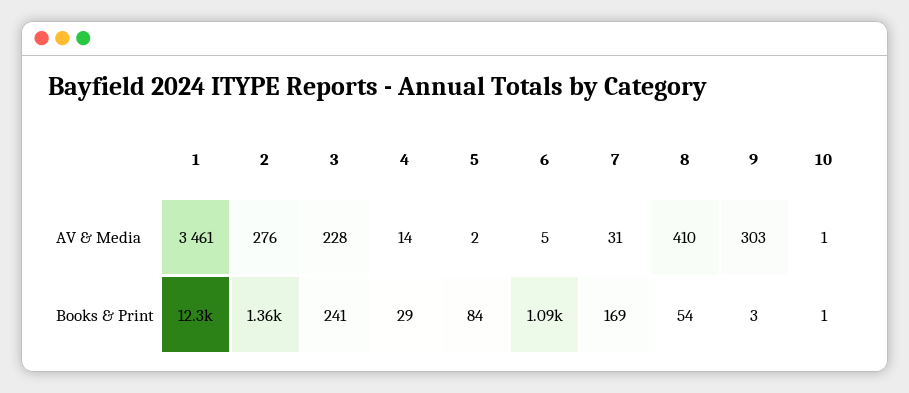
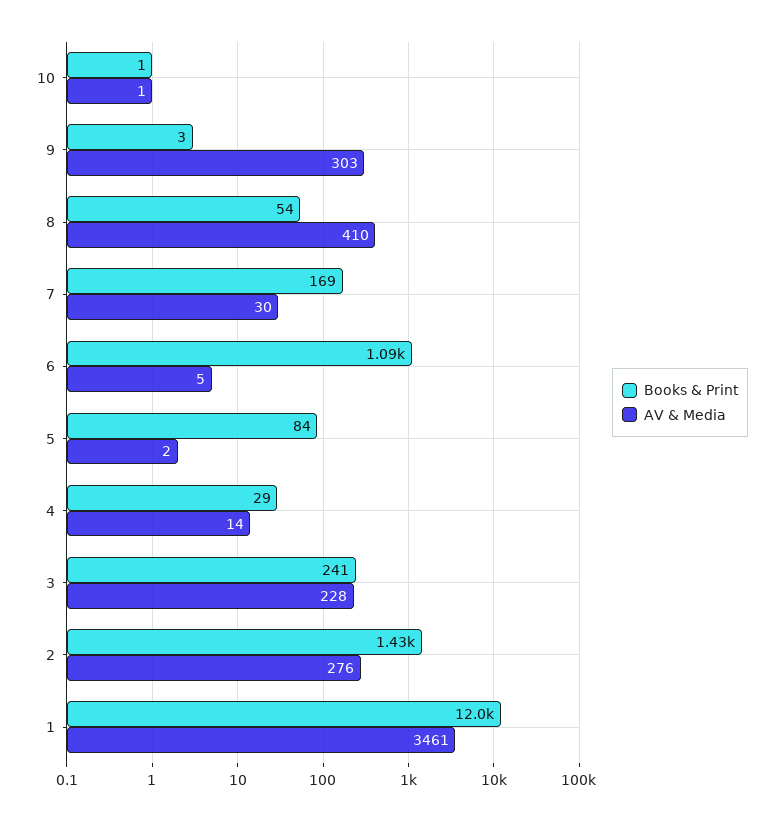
  {
    "AV & Media": {
      "1": 3461,
      "2": 276,
      "3": 228,
      "4": 14,
      "5": 2,
      "6": 5,
-     "7": 31,
+     "7": 30,
      "8": 410,
      "9": 303,
      "10": 1
    },
    "Books & Print": {
-     "1": 12300,
+     "1": 12000,
-     "2": 1360,
+     "2": 1430,
      "3": 241,
      "4": 29,
      "5": 84,
      "6": 1090,
      "7": 169,
      "8": 54,
      "9": 3,
      "10": 1
    }
  }

